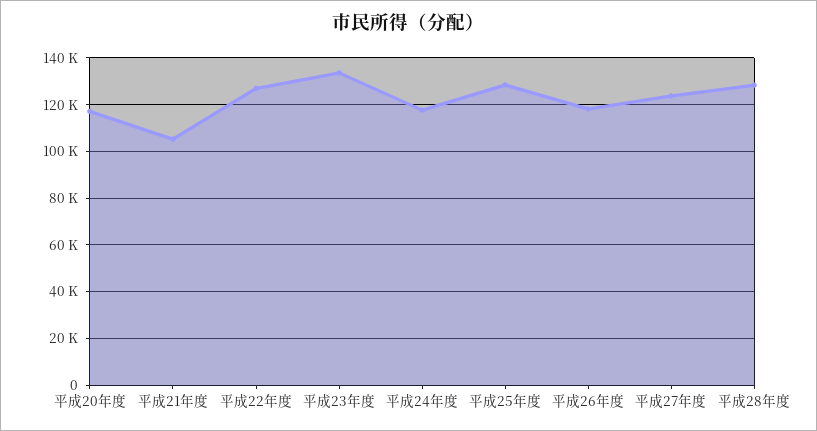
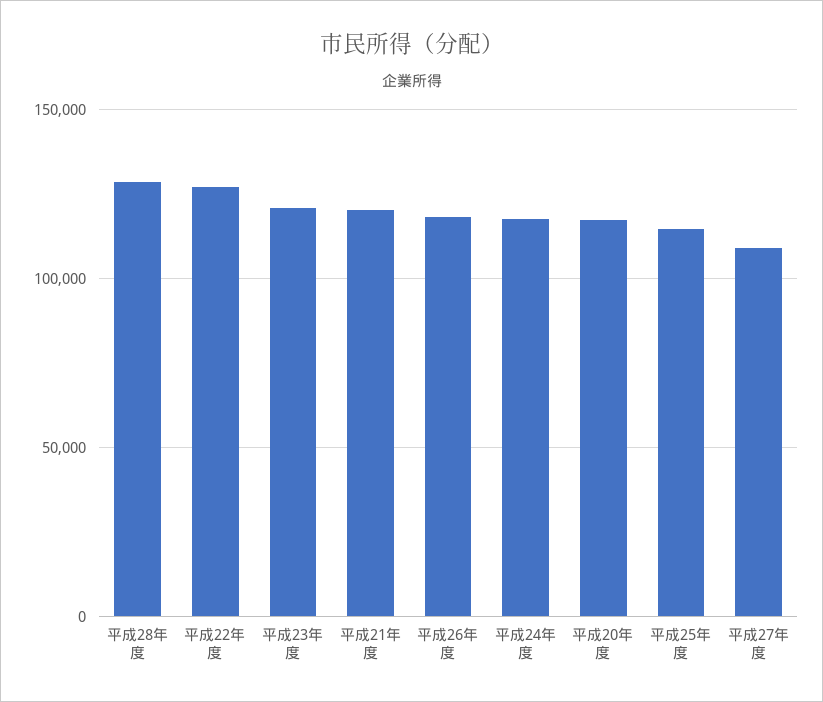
  {
    "平成20年度": 115000,
-   "平成21年度": 105000,
+   "平成21年度": 120000,
    "平成22年度": 125000,
-   "平成23年度": 135000,
+   "平成23年度": 120000,
    "平成24年度": 120000,
-   "平成25年度": 130000,
+   "平成25年度": 115000,
    "平成26年度": 120000,
-   "平成27年度": 125000,
+   "平成27年度": 110000,
    "平成28年度": 130000
  }

